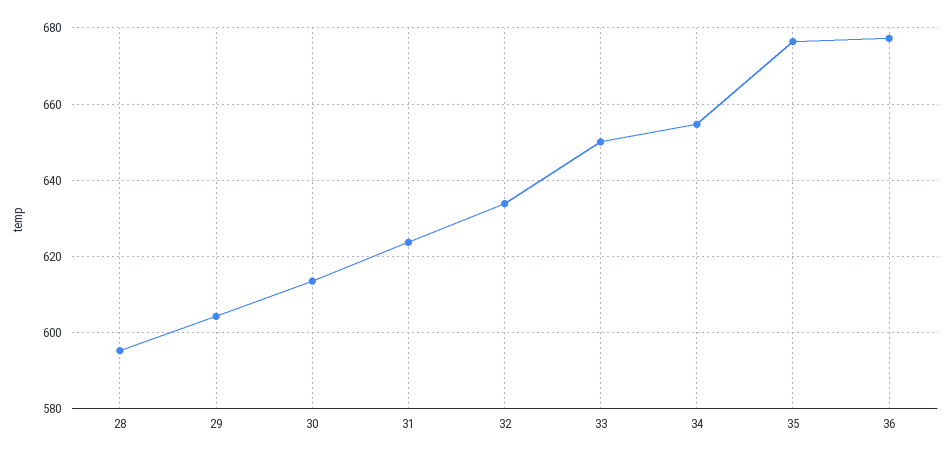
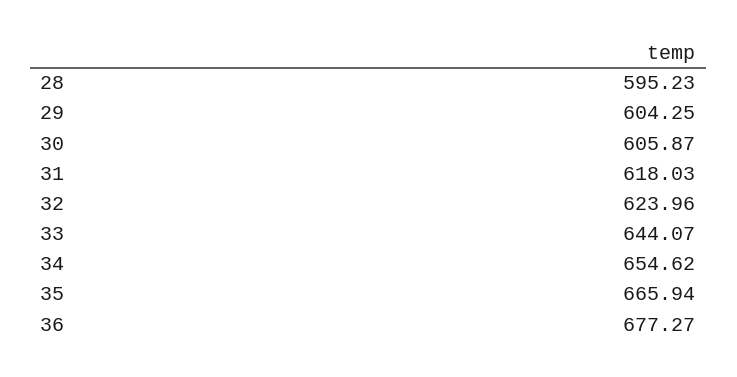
  {
    "28": 595.23,
    "29": 604.25,
-   "30": 614,
+   "30": 605.87,
-   "31": 624,
+   "31": 618.03,
-   "32": 634,
+   "32": 623.96,
-   "33": 650,
+   "33": 644.07,
    "34": 654.62,
-   "35": 676,
+   "35": 665.94,
    "36": 677.27
  }

